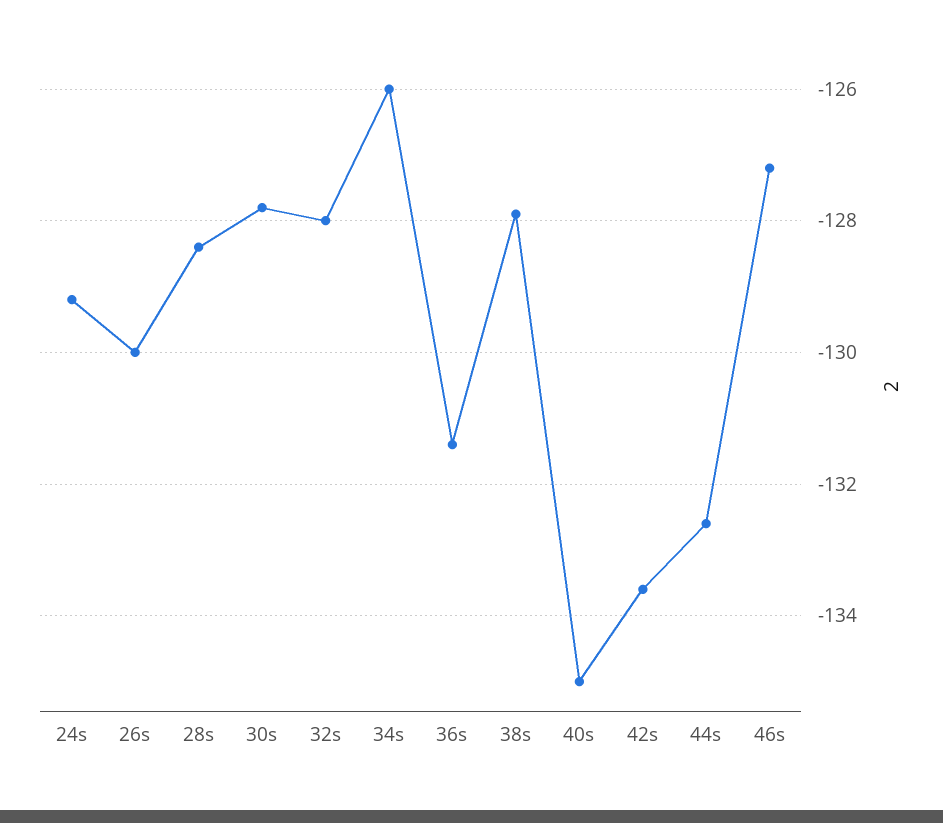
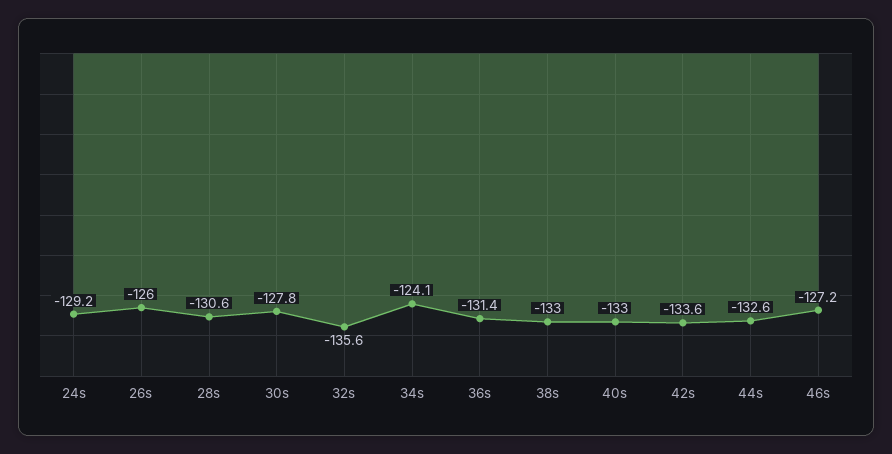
  {
    "24s": -129.2,
-   "26s": -130,
+   "26s": -126,
-   "28s": -128.5,
+   "28s": -130.6,
    "30s": -127.8,
-   "32s": -128,
+   "32s": -135.6,
-   "34s": -126,
+   "34s": -124.1,
    "36s": -131.4,
-   "38s": -128,
+   "38s": -133,
-   "40s": -135,
+   "40s": -133,
    "42s": -133.6,
    "44s": -132.6,
    "46s": -127.2
  }

